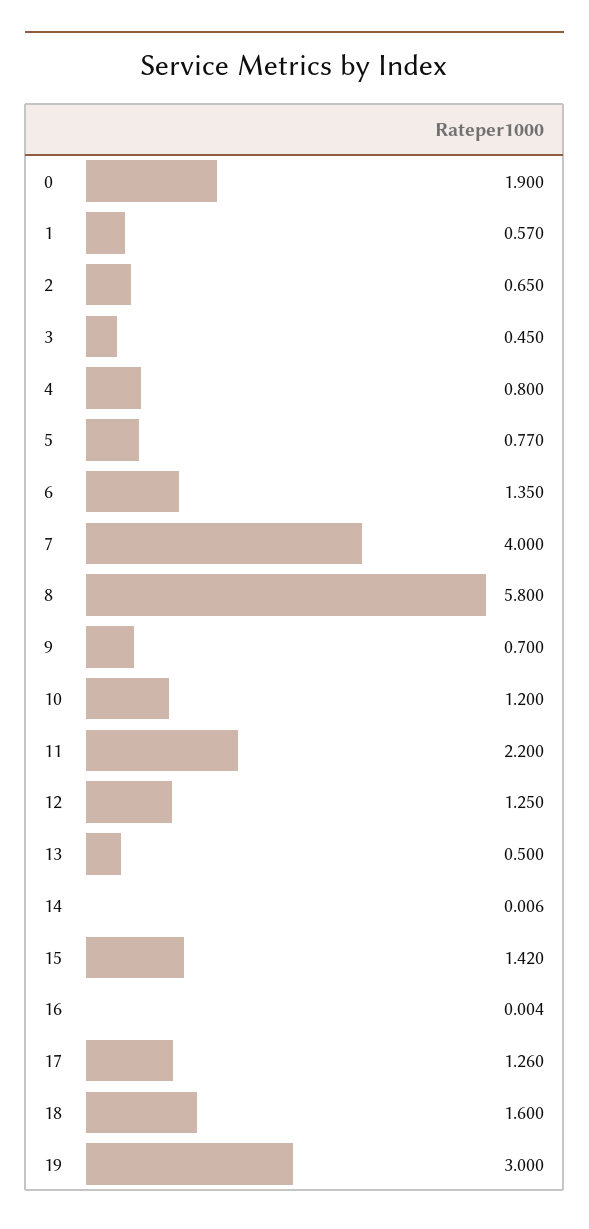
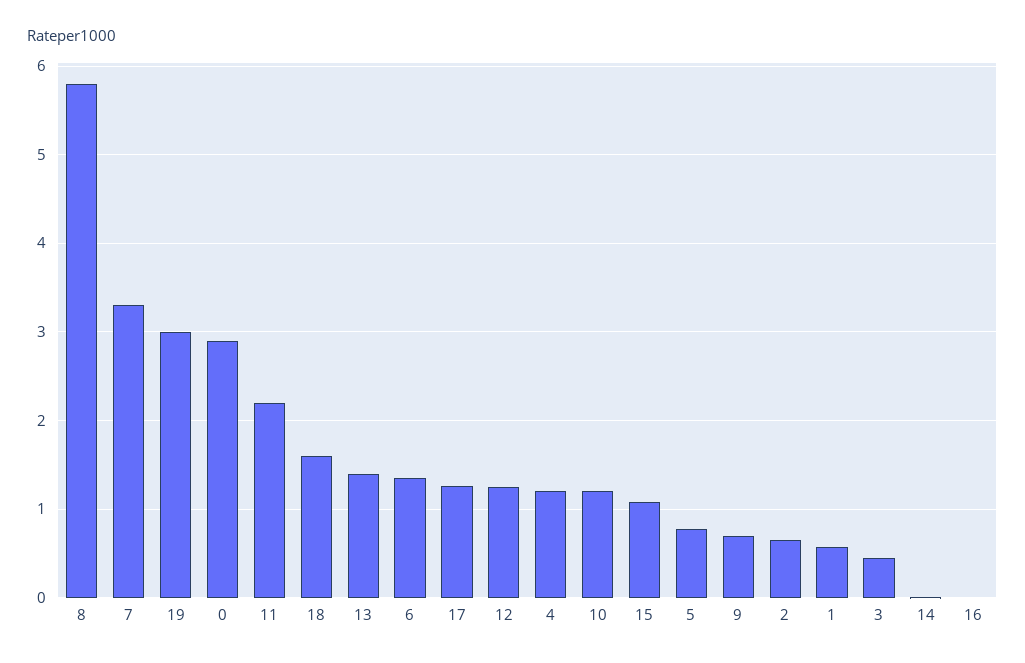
  {
-   "0": 1.9,
+   "0": 2.9,
    "1": 0.57,
    "2": 0.65,
    "3": 0.45,
-   "4": 0.8,
+   "4": 1.2,
    "5": 0.77,
    "6": 1.35,
-   "7": 4,
+   "7": 3.3,
    "8": 5.8,
    "9": 0.7,
    "10": 1.2,
    "11": 2.2,
    "12": 1.25,
-   "13": 0.5,
+   "13": 1.4,
    "14": 0.006,
-   "15": 1.42,
+   "15": 1.1,
    "16": 0.004,
    "17": 1.26,
    "18": 1.6,
    "19": 3
  }

